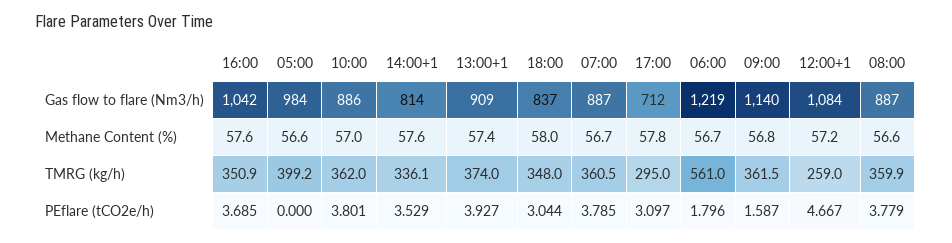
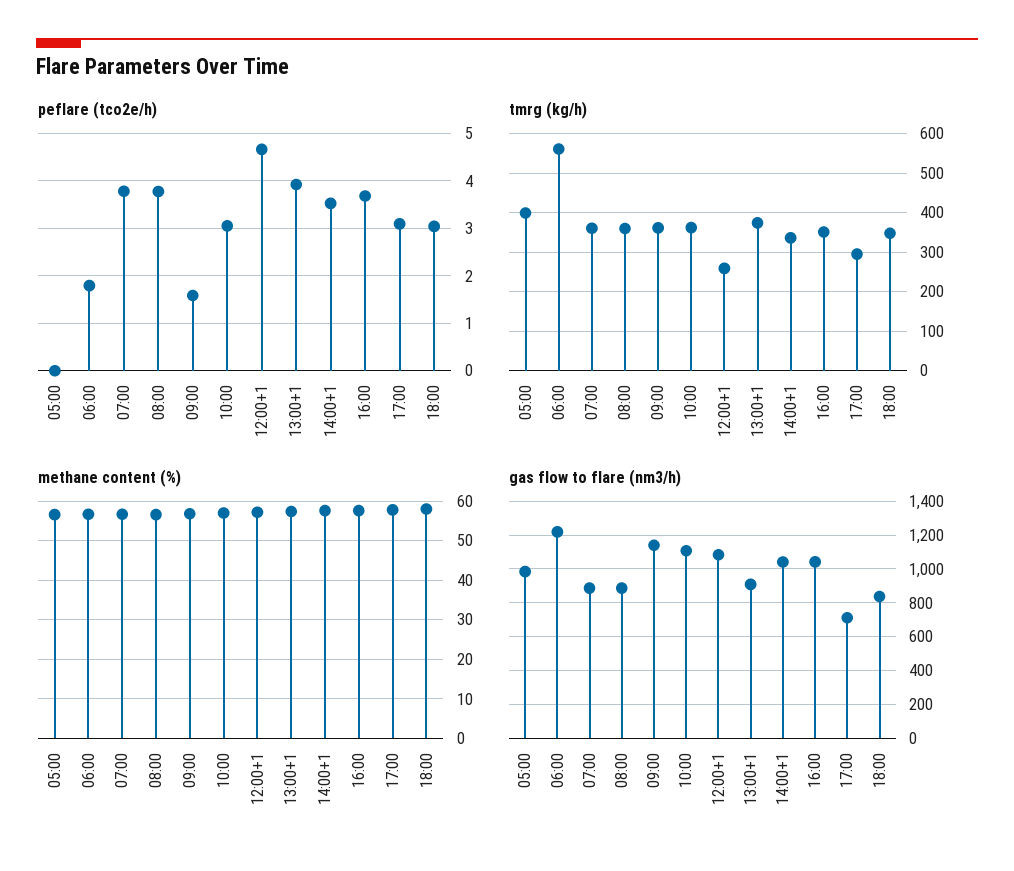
  {
    "Gas flow to flare (Nm3/h)": {
      "16:00": 1042,
      "05:00": 984,
-     "10:00": 886,
+     "10:00": 1100,
-     "14:00+1": 814,
+     "14:00+1": 1050,
      "13:00+1": 909,
      "18:00": 837,
      "07:00": 887,
      "17:00": 712,
      "06:00": 1219,
      "09:00": 1140,
      "12:00+1": 1084,
      "08:00": 887
    },
    "Methane Content (%)": {
      "16:00": 57.6,
      "05:00": 56.6,
      "10:00": 57,
      "14:00+1": 57.6,
      "13:00+1": 57.4,
      "18:00": 58,
      "07:00": 56.7,
      "17:00": 57.8,
      "06:00": 56.7,
      "09:00": 56.8,
      "12:00+1": 57.2,
      "08:00": 56.6
    },
    "TMRG (kg/h)": {
      "16:00": 350.9,
      "05:00": 399.2,
      "10:00": 362,
      "14:00+1": 336.1,
      "13:00+1": 374,
      "18:00": 348,
      "07:00": 360.5,
      "17:00": 295,
      "06:00": 561,
      "09:00": 361.5,
      "12:00+1": 259,
      "08:00": 359.9
    },
    "PEflare (tCO2e/h)": {
      "16:00": 3.685,
      "05:00": 0,
-     "10:00": 3.801,
+     "10:00": 3,
      "14:00+1": 3.529,
      "13:00+1": 3.927,
      "18:00": 3.044,
      "07:00": 3.785,
      "17:00": 3.097,
      "06:00": 1.796,
      "09:00": 1.587,
      "12:00+1": 4.667,
      "08:00": 3.779
    }
  }

